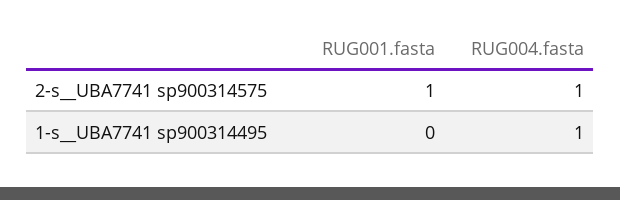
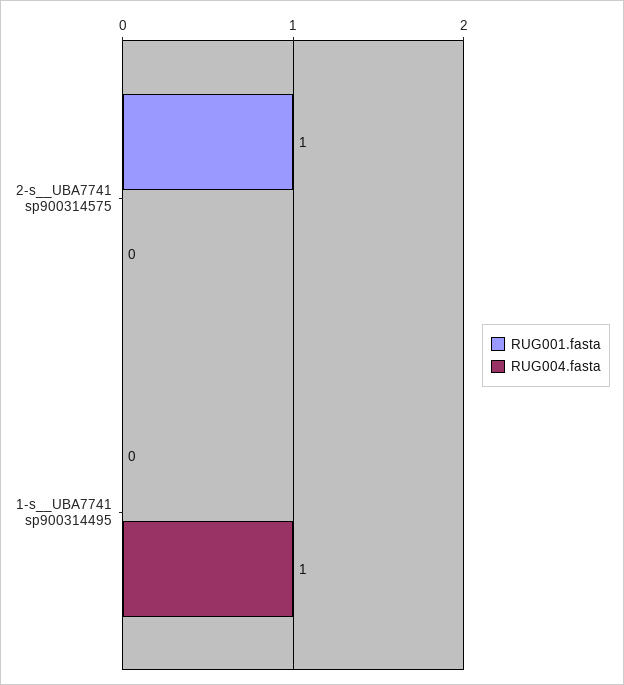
  {
    "RUG001.fasta": {
      "2-s__UBA7741 sp900314575": 1,
      "1-s__UBA7741 sp900314495": 0
    },
    "RUG004.fasta": {
-     "2-s__UBA7741 sp900314575": 1,
+     "2-s__UBA7741 sp900314575": 0,
      "1-s__UBA7741 sp900314495": 1
    }
  }

